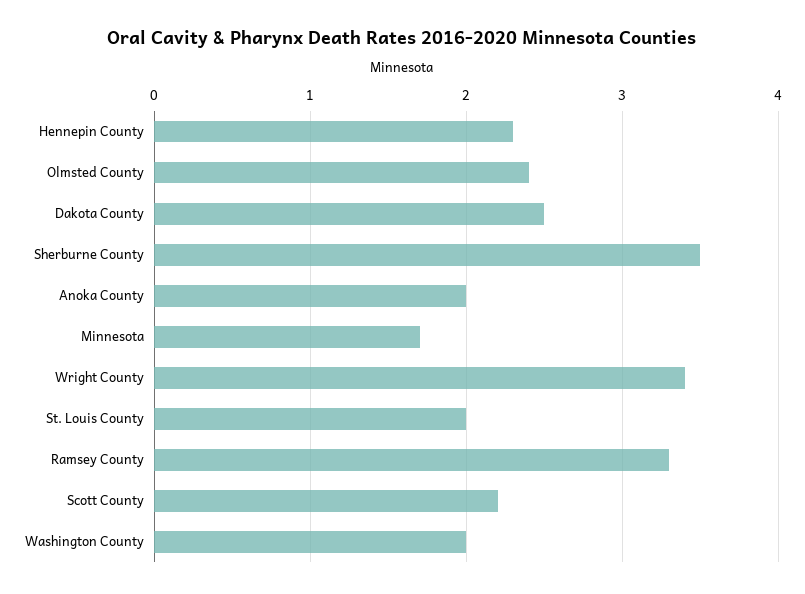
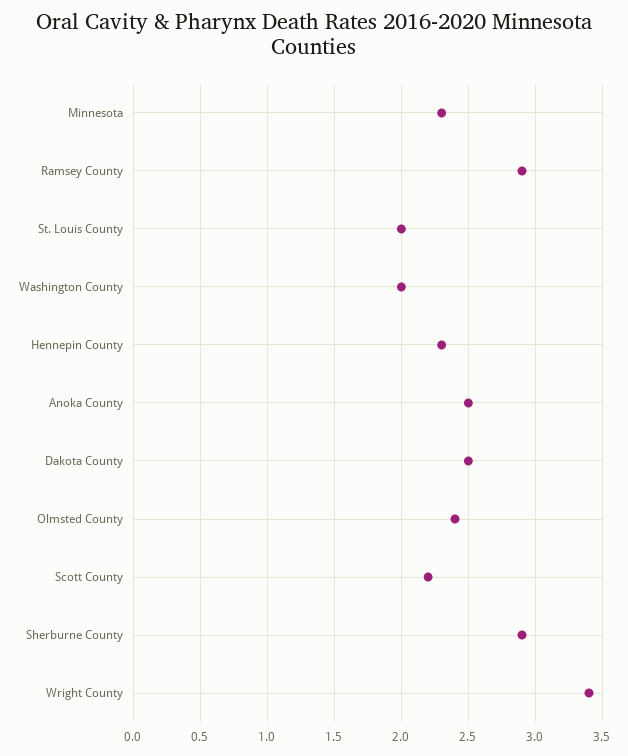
  {
    "Hennepin County": 2.3,
    "Olmsted County": 2.4,
    "Dakota County": 2.5,
-   "Sherburne County": 3.5,
+   "Sherburne County": 2.9,
-   "Anoka County": 2,
+   "Anoka County": 2.5,
-   "Minnesota": 1.7,
+   "Minnesota": 2.3,
    "Wright County": 3.4,
    "St. Louis County": 2,
-   "Ramsey County": 3.3,
+   "Ramsey County": 2.9,
    "Scott County": 2.2,
    "Washington County": 2
  }

